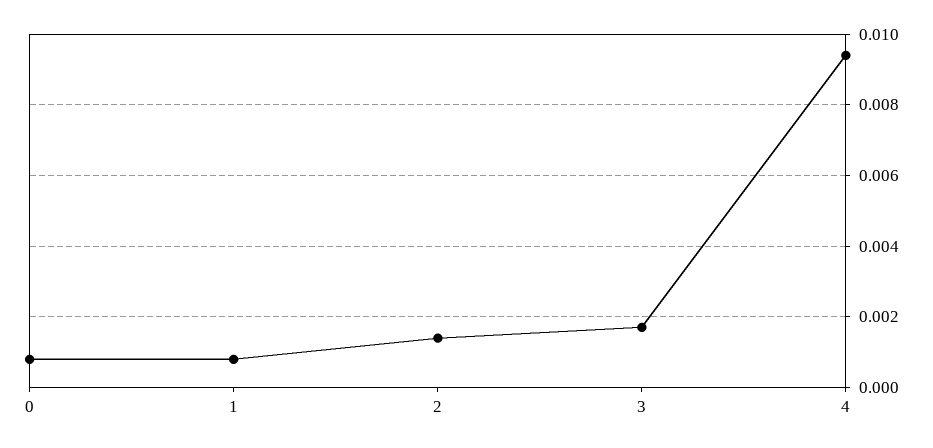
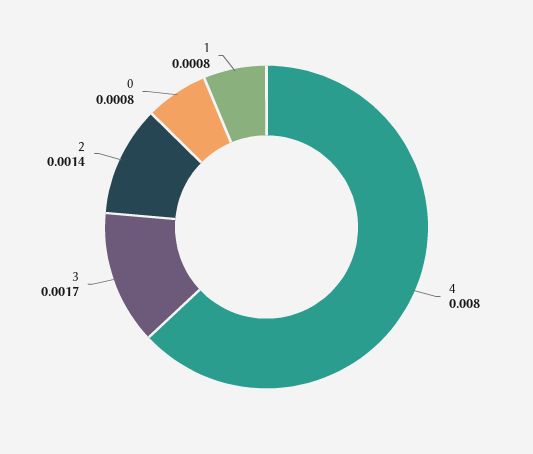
  {
    "0": 0.0008,
    "1": 0.0008,
    "2": 0.0014,
    "3": 0.0017,
-   "4": 0.0095
+   "4": 0.008
  }

